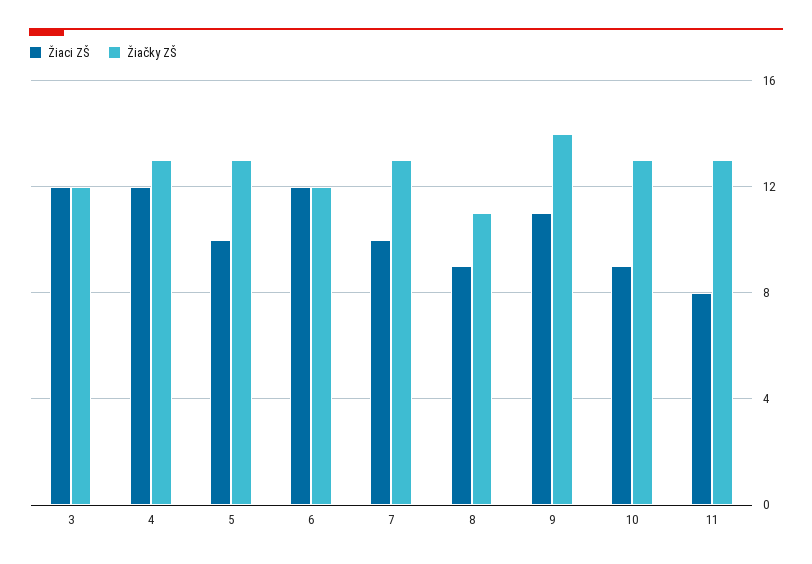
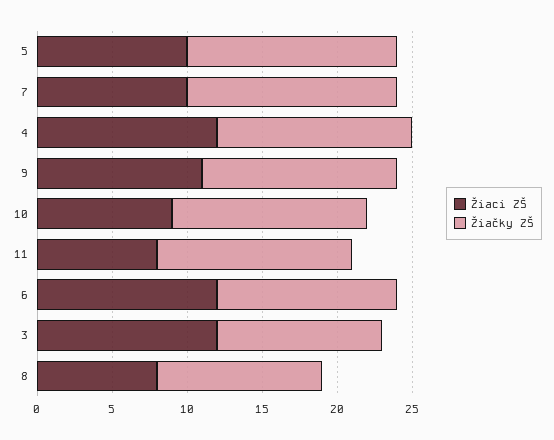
  {
    "Žiaci ZŠ": {
      "3": 12,
      "4": 12,
      "5": 10,
      "6": 12,
      "7": 10,
-     "8": 9,
+     "8": 8,
      "9": 11,
      "10": 9,
      "11": 8
    },
    "Žiačky ZŠ": {
-     "3": 12,
+     "3": 11,
      "4": 13,
-     "5": 13,
+     "5": 14,
      "6": 12,
-     "7": 13,
+     "7": 14,
      "8": 11,
-     "9": 14,
+     "9": 13,
      "10": 13,
      "11": 13
    }
  }

